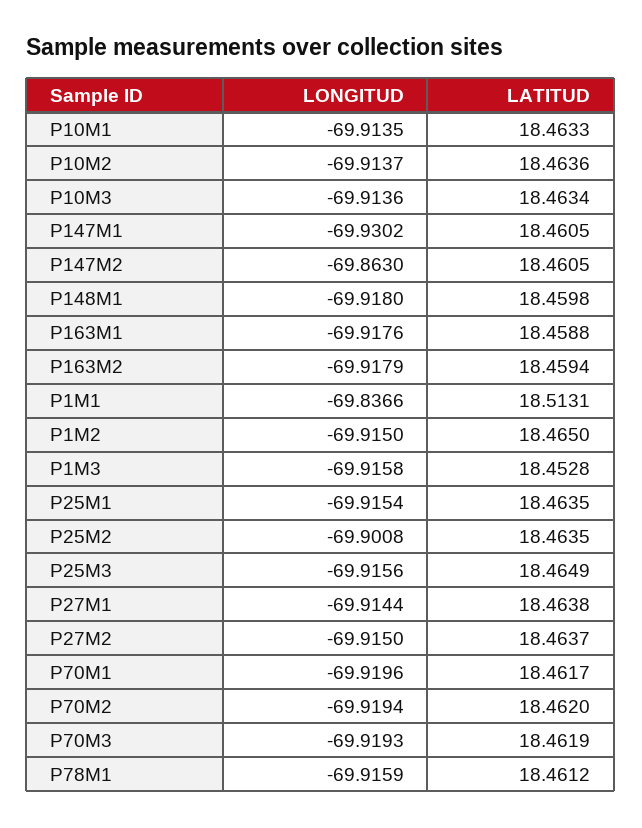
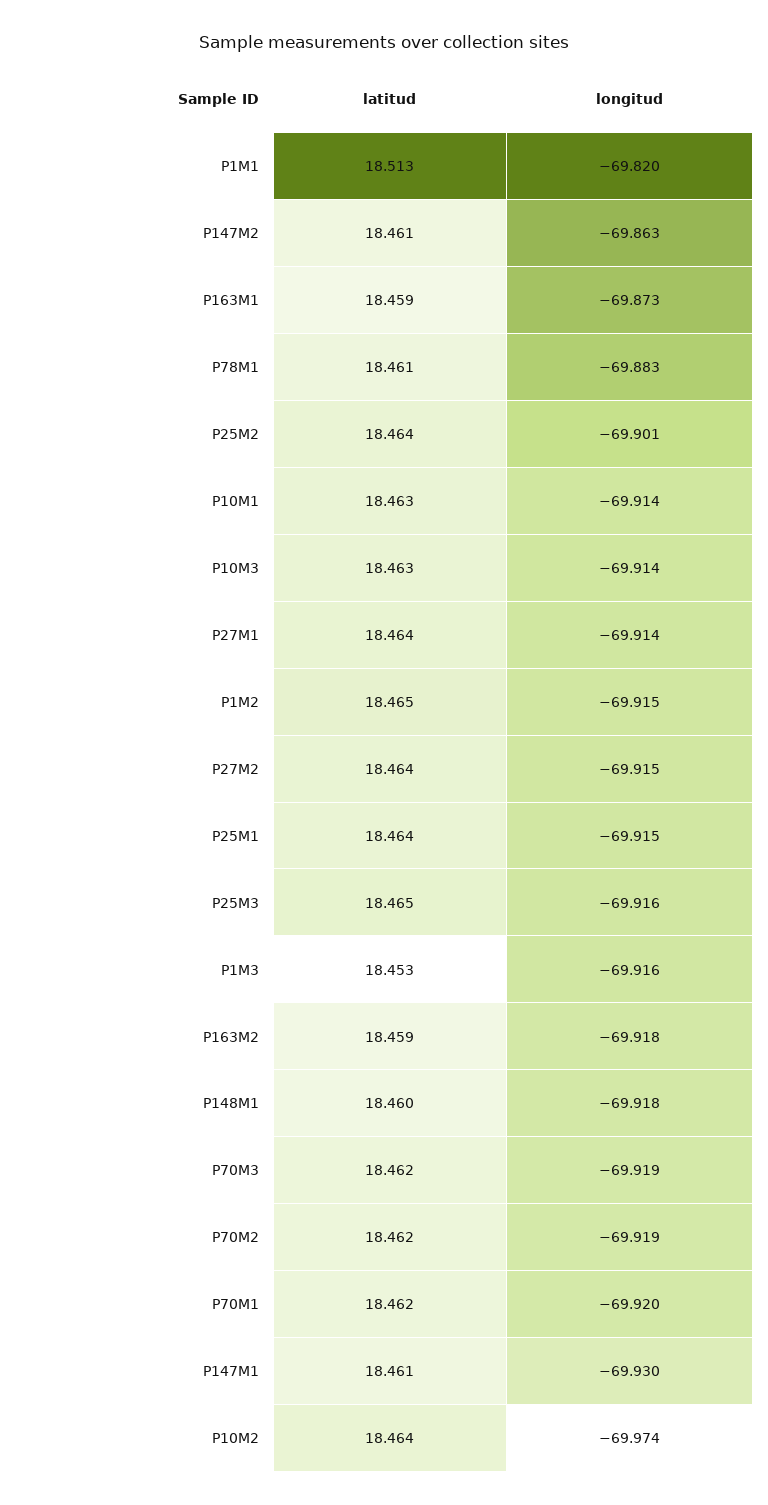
  {
    "LONGITUD": {
      "P10M1": -69.9135,
-     "P10M2": -69.9137,
+     "P10M2": -69.974,
      "P10M3": -69.9136,
      "P147M1": -69.9302,
      "P147M2": -69.863,
      "P148M1": -69.918,
-     "P163M1": -69.9176,
+     "P163M1": -69.873,
      "P163M2": -69.9179,
-     "P1M1": -69.8366,
+     "P1M1": -69.82,
      "P1M2": -69.915,
      "P1M3": -69.9158,
      "P25M1": -69.9154,
      "P25M2": -69.9008,
      "P25M3": -69.9156,
      "P27M1": -69.9144,
      "P27M2": -69.915,
      "P70M1": -69.9196,
      "P70M2": -69.9194,
      "P70M3": -69.9193,
-     "P78M1": -69.9159
+     "P78M1": -69.883
    },
    "LATITUD": {
      "P10M1": 18.4633,
      "P10M2": 18.4636,
      "P10M3": 18.4634,
      "P147M1": 18.4605,
      "P147M2": 18.4605,
      "P148M1": 18.4598,
      "P163M1": 18.4588,
      "P163M2": 18.4594,
      "P1M1": 18.5131,
      "P1M2": 18.465,
      "P1M3": 18.4528,
      "P25M1": 18.4635,
      "P25M2": 18.4635,
      "P25M3": 18.4649,
      "P27M1": 18.4638,
      "P27M2": 18.4637,
      "P70M1": 18.4617,
      "P70M2": 18.462,
      "P70M3": 18.4619,
      "P78M1": 18.4612
    }
  }

